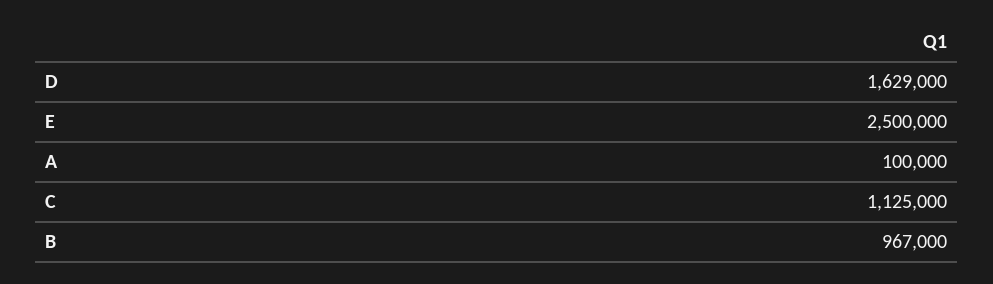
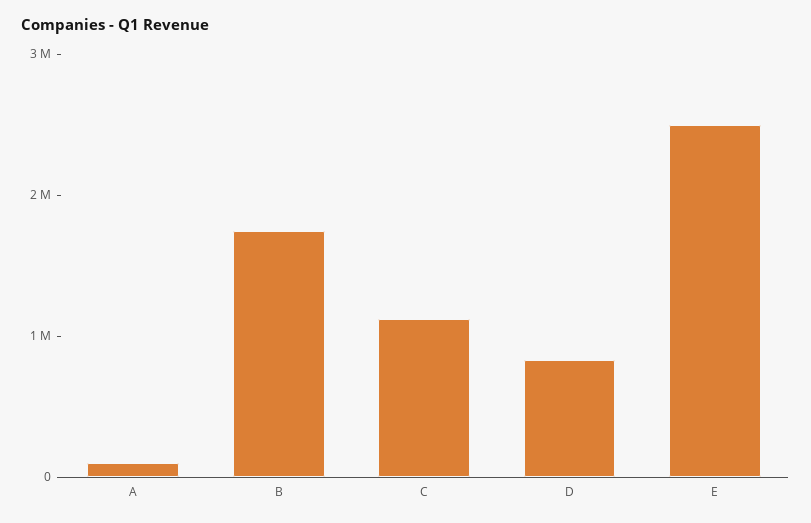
  {
-   "D": 1629000,
+   "D": 800000,
    "E": 2500000,
    "A": 100000,
    "C": 1125000,
-   "B": 967000
+   "B": 1800000
  }

